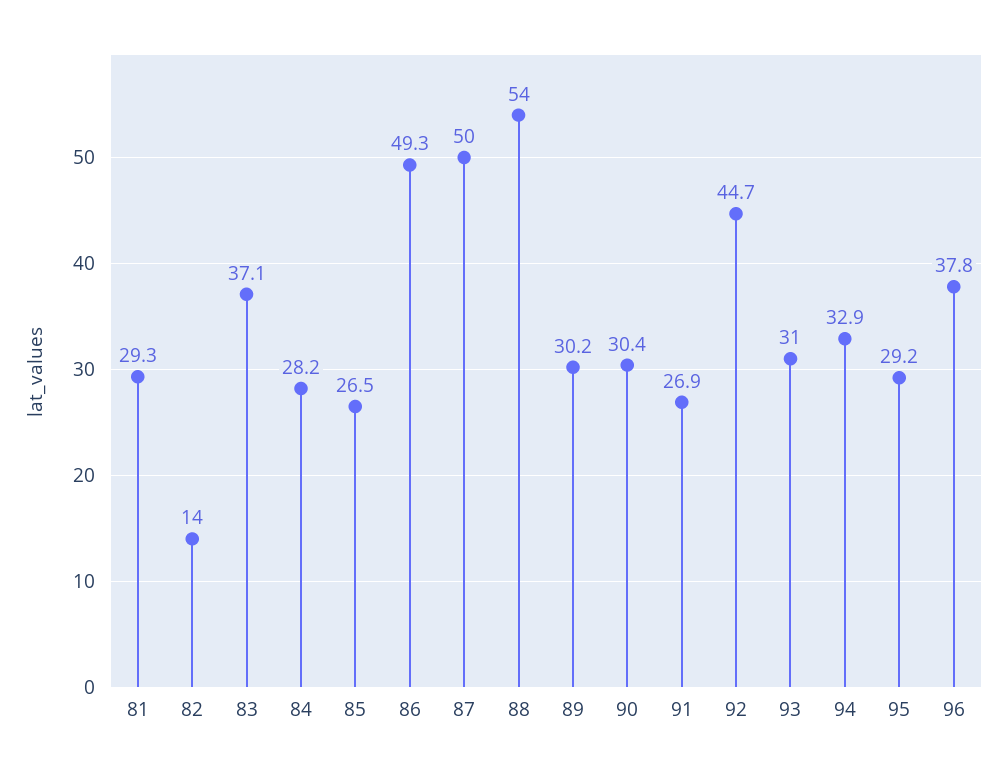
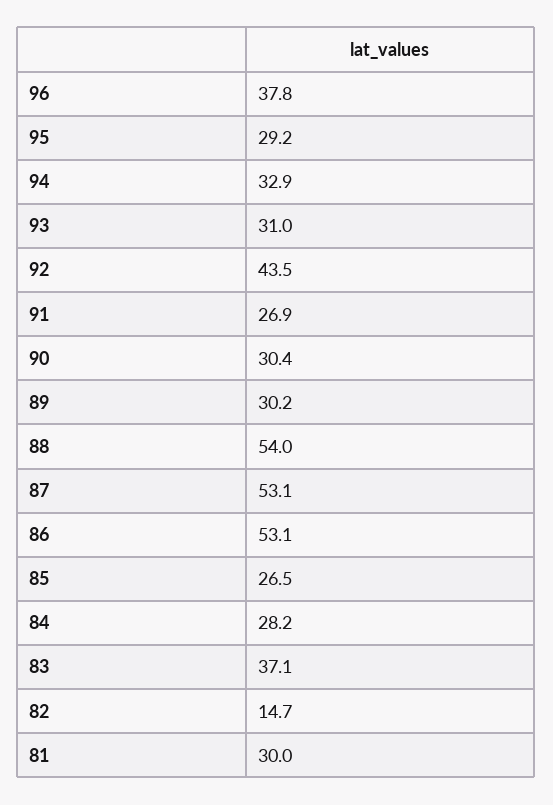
  {
-   "81": 29.3,
+   "81": 30,
-   "82": 14,
+   "82": 14.7,
    "83": 37.1,
    "84": 28.2,
    "85": 26.5,
-   "86": 49.3,
+   "86": 53.1,
-   "87": 50,
+   "87": 53.1,
    "88": 54,
    "89": 30.2,
    "90": 30.4,
    "91": 26.9,
-   "92": 44.7,
+   "92": 43.5,
    "93": 31,
    "94": 32.9,
    "95": 29.2,
    "96": 37.8
  }

